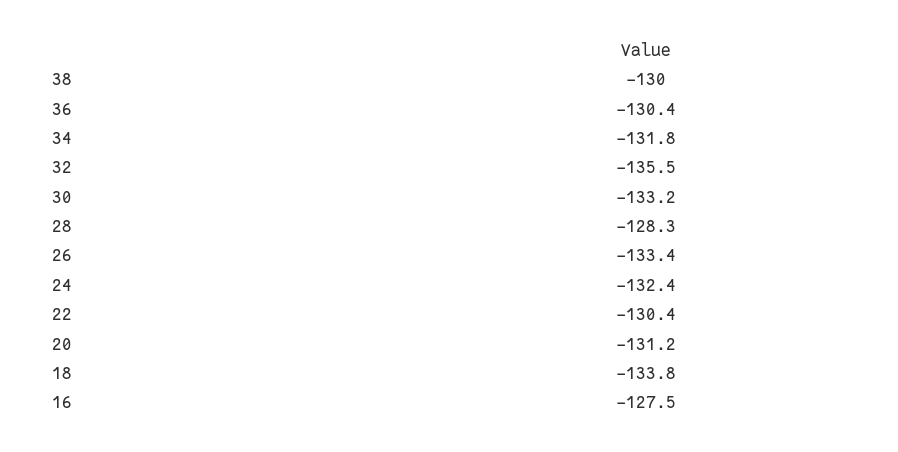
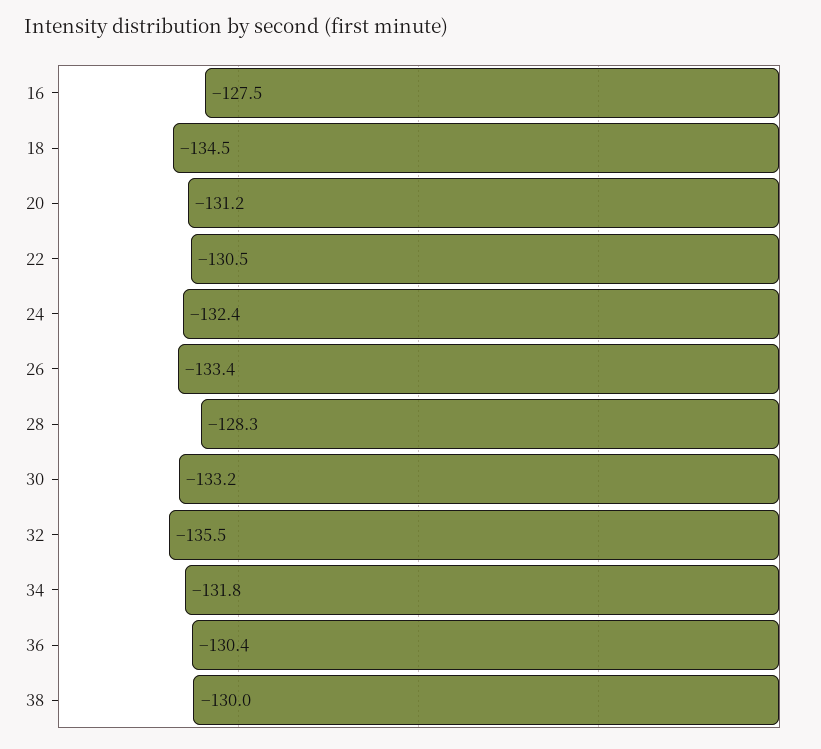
  {
    "38": -130,
    "36": -130.4,
    "34": -131.8,
    "32": -135.5,
    "30": -133.2,
    "28": -128.3,
    "26": -133.4,
    "24": -132.4,
-   "22": -130.4,
+   "22": -130.5,
    "20": -131.2,
-   "18": -133.8,
+   "18": -134.5,
    "16": -127.5
  }

